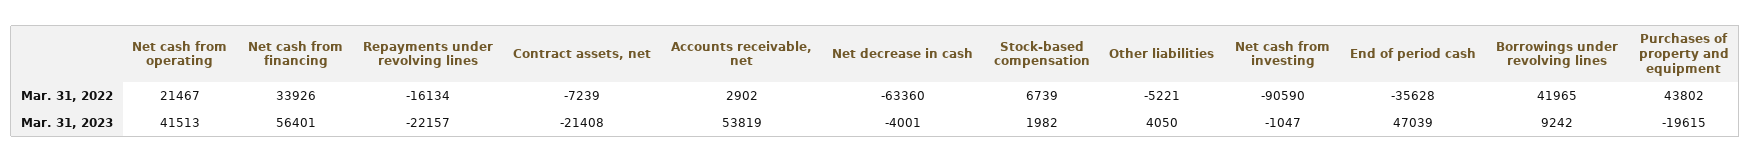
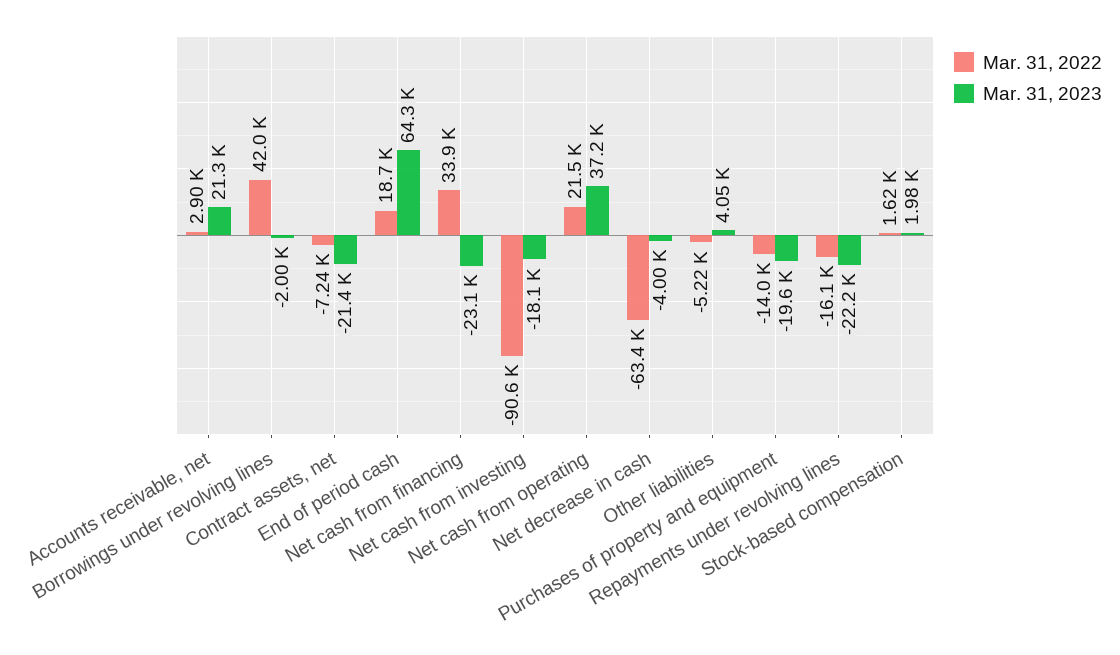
  {
    "Mar. 31, 2022": {
      "Net cash from operating": 21467,
      "Net cash from financing": 33926,
      "Repayments under revolving lines": -16134,
      "Contract assets, net": -7239,
      "Accounts receivable, net": 2902,
      "Net decrease in cash": -63360,
-     "Stock-based compensation": 6739,
+     "Stock-based compensation": 1620,
      "Other liabilities": -5221,
      "Net cash from investing": -90590,
-     "End of period cash": -35628,
+     "End of period cash": 18700,
      "Borrowings under revolving lines": 41965,
-     "Purchases of property and equipment": 43802
+     "Purchases of property and equipment": -14000
    },
    "Mar. 31, 2023": {
-     "Net cash from operating": 41513,
+     "Net cash from operating": 37200,
-     "Net cash from financing": 56401,
+     "Net cash from financing": -23100,
      "Repayments under revolving lines": -22157,
      "Contract assets, net": -21408,
-     "Accounts receivable, net": 53819,
+     "Accounts receivable, net": 21300,
      "Net decrease in cash": -4001,
      "Stock-based compensation": 1982,
      "Other liabilities": 4050,
-     "Net cash from investing": -1047,
+     "Net cash from investing": -18100,
-     "End of period cash": 47039,
+     "End of period cash": 64300,
-     "Borrowings under revolving lines": 9242,
+     "Borrowings under revolving lines": -2000,
      "Purchases of property and equipment": -19615
    }
  }

